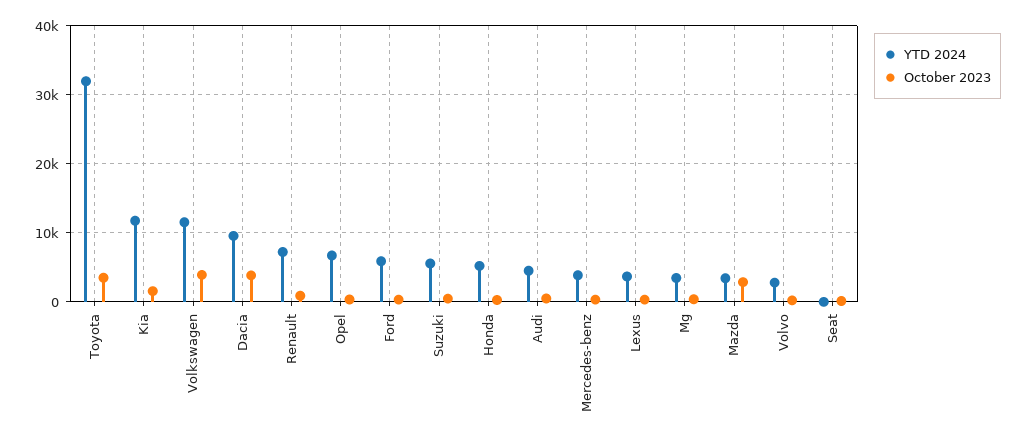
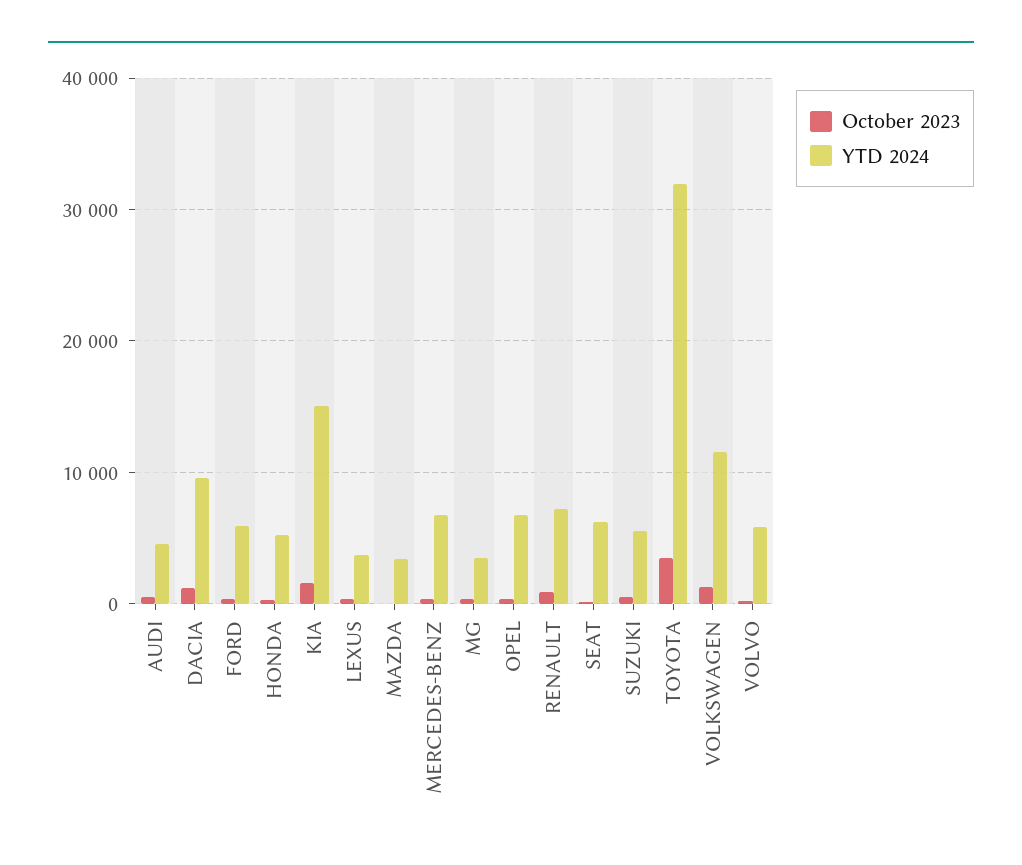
  {
    "YTD 2024": {
      "Toyota": 32000,
-     "Kia": 12000,
+     "Kia": 15000,
      "Volkswagen": 12000,
      "Dacia": 10000,
      "Renault": 7000,
      "Opel": 7000,
      "Ford": 6000,
      "Suzuki": 6000,
      "Honda": 5000,
      "Audi": 5000,
-     "Mercedes-benz": 4000,
+     "Mercedes-benz": 7000,
      "Lexus": 4000,
      "Mg": 3000,
      "Mazda": 3000,
-     "Volvo": 3000,
+     "Volvo": 6000,
-     "Seat": 0
+     "Seat": 6000
    },
    "October 2023": {
      "Toyota": 3000,
      "Kia": 2000,
-     "Volkswagen": 4000,
+     "Volkswagen": 1000,
-     "Dacia": 4000,
+     "Dacia": 1000,
      "Renault": 1000,
      "Opel": 0,
      "Ford": 0,
      "Suzuki": 0,
      "Honda": 0,
      "Audi": 0,
      "Mercedes-benz": 0,
      "Lexus": 0,
      "Mg": 0,
-     "Mazda": 3000,
+     "Mazda": 0,
      "Volvo": 0,
      "Seat": 0
    }
  }

